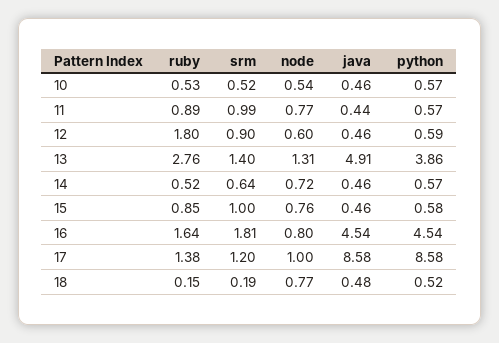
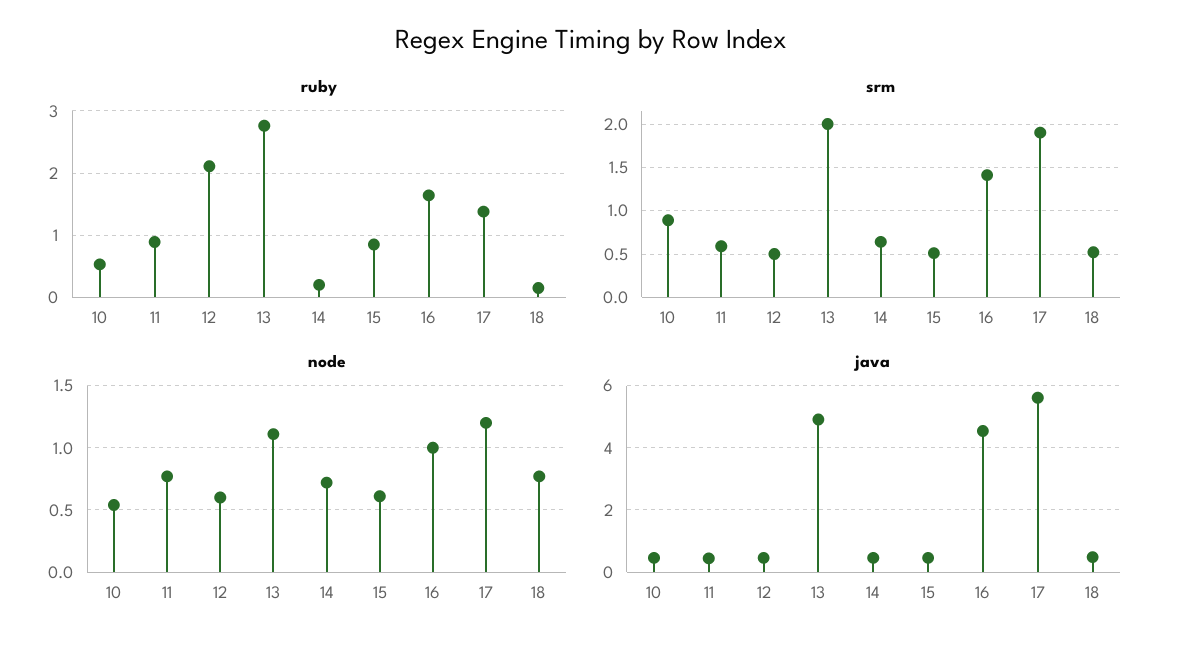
  {
    "ruby": {
      "10": 0.53,
      "11": 0.89,
-     "12": 1.8,
+     "12": 2.1,
      "13": 2.76,
-     "14": 0.52,
+     "14": 0.2,
      "15": 0.85,
      "16": 1.64,
      "17": 1.38,
      "18": 0.15
    },
    "srm": {
-     "10": 0.52,
+     "10": 0.9,
-     "11": 0.99,
+     "11": 0.6,
-     "12": 0.9,
+     "12": 0.5,
-     "13": 1.4,
+     "13": 2,
      "14": 0.64,
-     "15": 1,
+     "15": 0.5,
-     "16": 1.81,
+     "16": 1.4,
-     "17": 1.2,
+     "17": 1.9,
-     "18": 0.19
+     "18": 0.5
    },
    "node": {
      "10": 0.54,
      "11": 0.77,
      "12": 0.6,
-     "13": 1.31,
+     "13": 1.1,
      "14": 0.72,
-     "15": 0.76,
+     "15": 0.6,
-     "16": 0.8,
+     "16": 1,
-     "17": 1,
+     "17": 1.2,
      "18": 0.77
    },
    "java": {
      "10": 0.46,
      "11": 0.44,
      "12": 0.46,
      "13": 4.91,
      "14": 0.46,
      "15": 0.46,
      "16": 4.54,
-     "17": 8.58,
+     "17": 5.6,
      "18": 0.48
-   },
+   }
-   "python": {
-     "10": 0.57,
-     "11": 0.57,
-     "12": 0.59,
-     "13": 3.86,
-     "14": 0.57,
-     "15": 0.58,
-     "16": 4.54,
-     "17": 8.58,
-     "18": 0.52
-   }
  }

